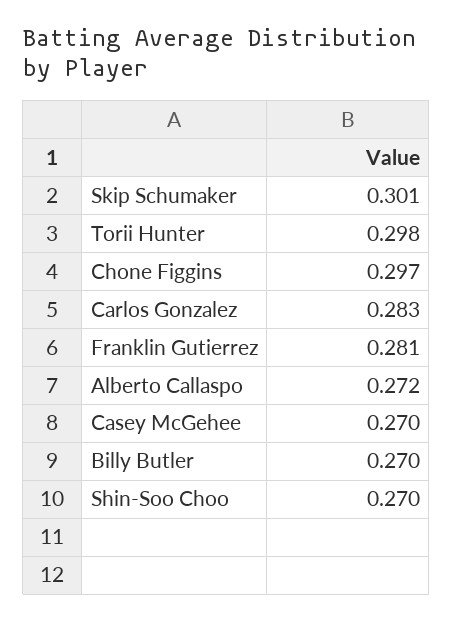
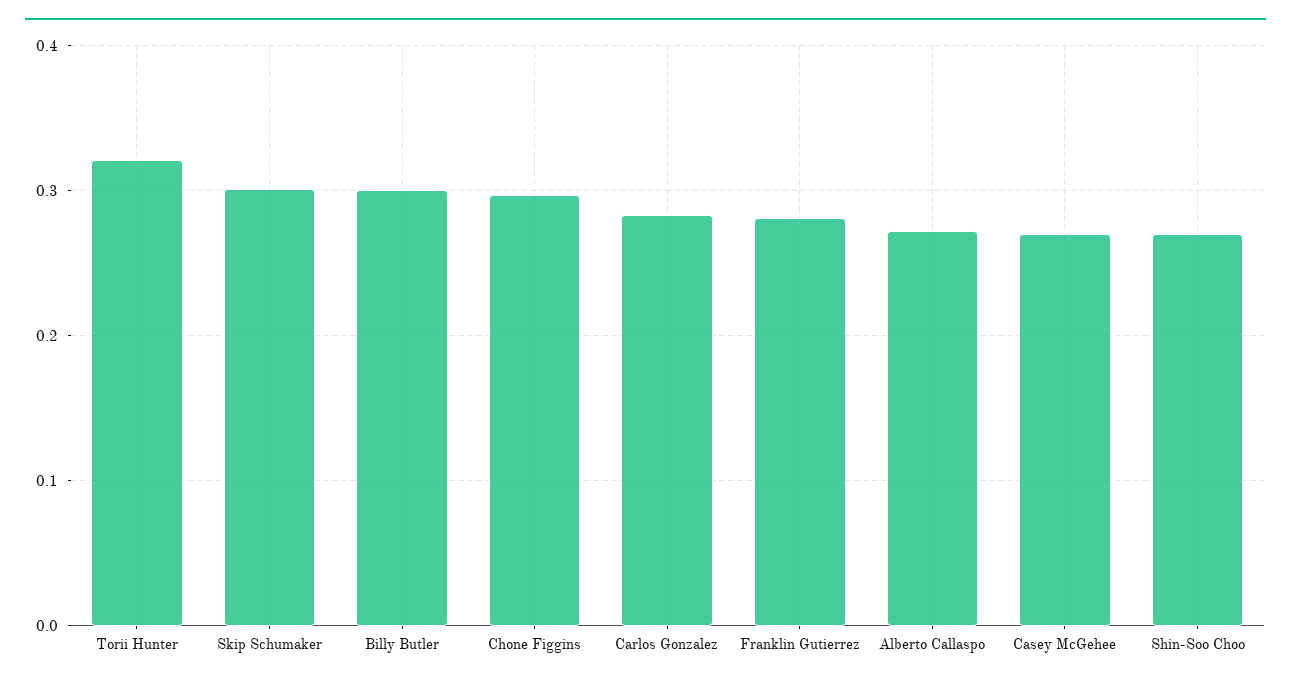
  {
    "Skip Schumaker": 0.301,
-   "Torii Hunter": 0.298,
+   "Torii Hunter": 0.32,
    "Chone Figgins": 0.297,
    "Carlos Gonzalez": 0.283,
    "Franklin Gutierrez": 0.281,
    "Alberto Callaspo": 0.272,
    "Casey McGehee": 0.27,
-   "Billy Butler": 0.27,
+   "Billy Butler": 0.3,
    "Shin-Soo Choo": 0.27
  }

